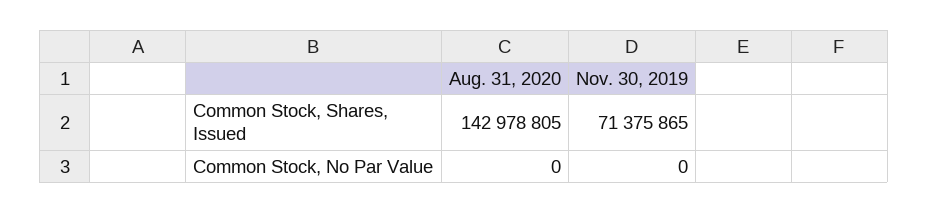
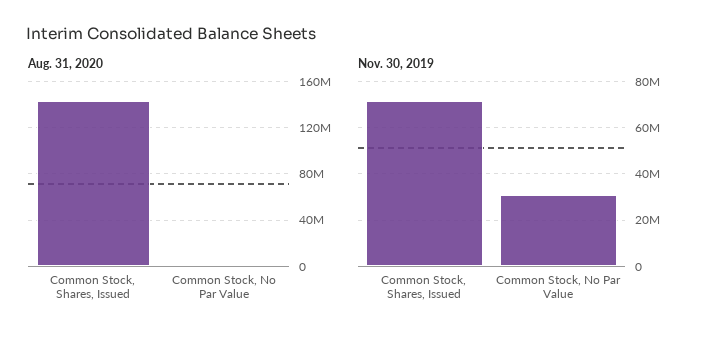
  {
    "Aug. 31, 2020": {
      "Common Stock, Shares, Issued": 142978805,
      "Common Stock, No Par Value": 0
    },
    "Nov. 30, 2019": {
      "Common Stock, Shares, Issued": 71375865,
-     "Common Stock, No Par Value": 0
+     "Common Stock, No Par Value": 30000000
    }
  }

